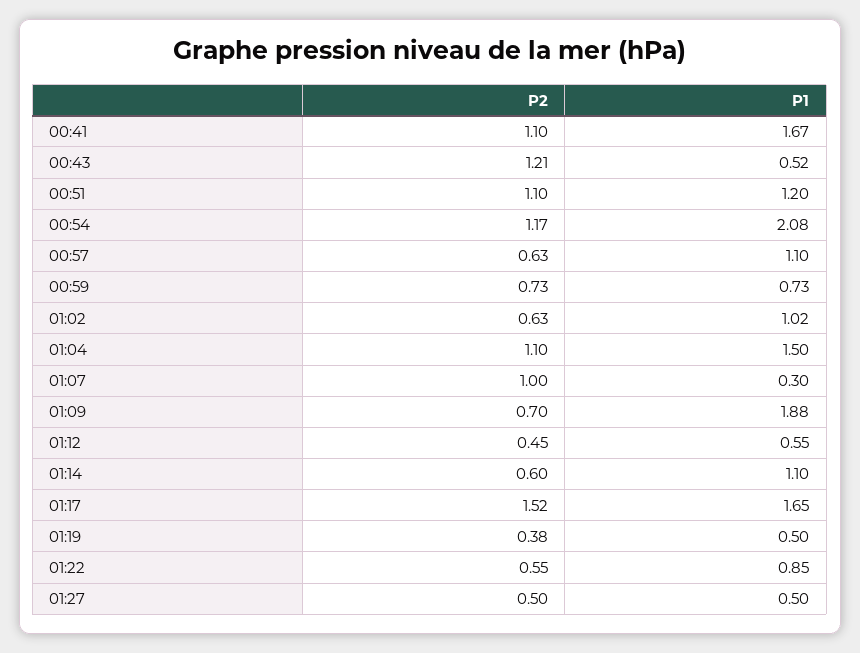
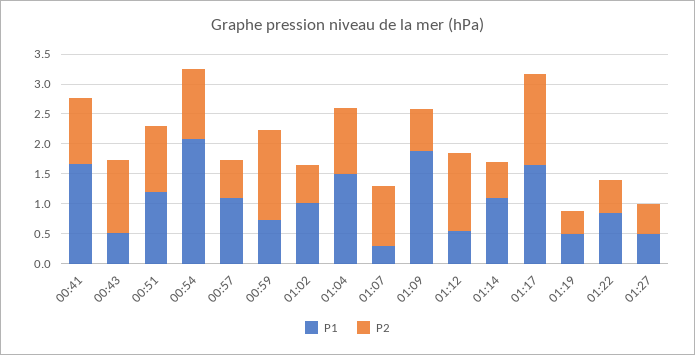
  {
    "P2": {
      "00:41": 1.1,
      "00:43": 1.21,
      "00:51": 1.1,
      "00:54": 1.17,
      "00:57": 0.63,
-     "00:59": 0.73,
+     "00:59": 1.5,
      "01:02": 0.63,
      "01:04": 1.1,
      "01:07": 1,
      "01:09": 0.7,
-     "01:12": 0.45,
+     "01:12": 1.25,
      "01:14": 0.6,
      "01:17": 1.52,
      "01:19": 0.38,
      "01:22": 0.55,
      "01:27": 0.5
    },
    "P1": {
      "00:41": 1.67,
      "00:43": 0.52,
      "00:51": 1.2,
      "00:54": 2.08,
      "00:57": 1.1,
      "00:59": 0.73,
      "01:02": 1.02,
      "01:04": 1.5,
      "01:07": 0.3,
      "01:09": 1.88,
      "01:12": 0.55,
      "01:14": 1.1,
      "01:17": 1.65,
      "01:19": 0.5,
      "01:22": 0.85,
      "01:27": 0.5
    }
  }

